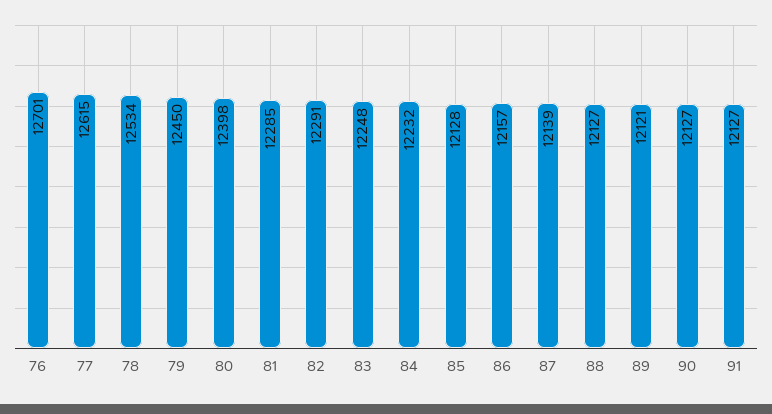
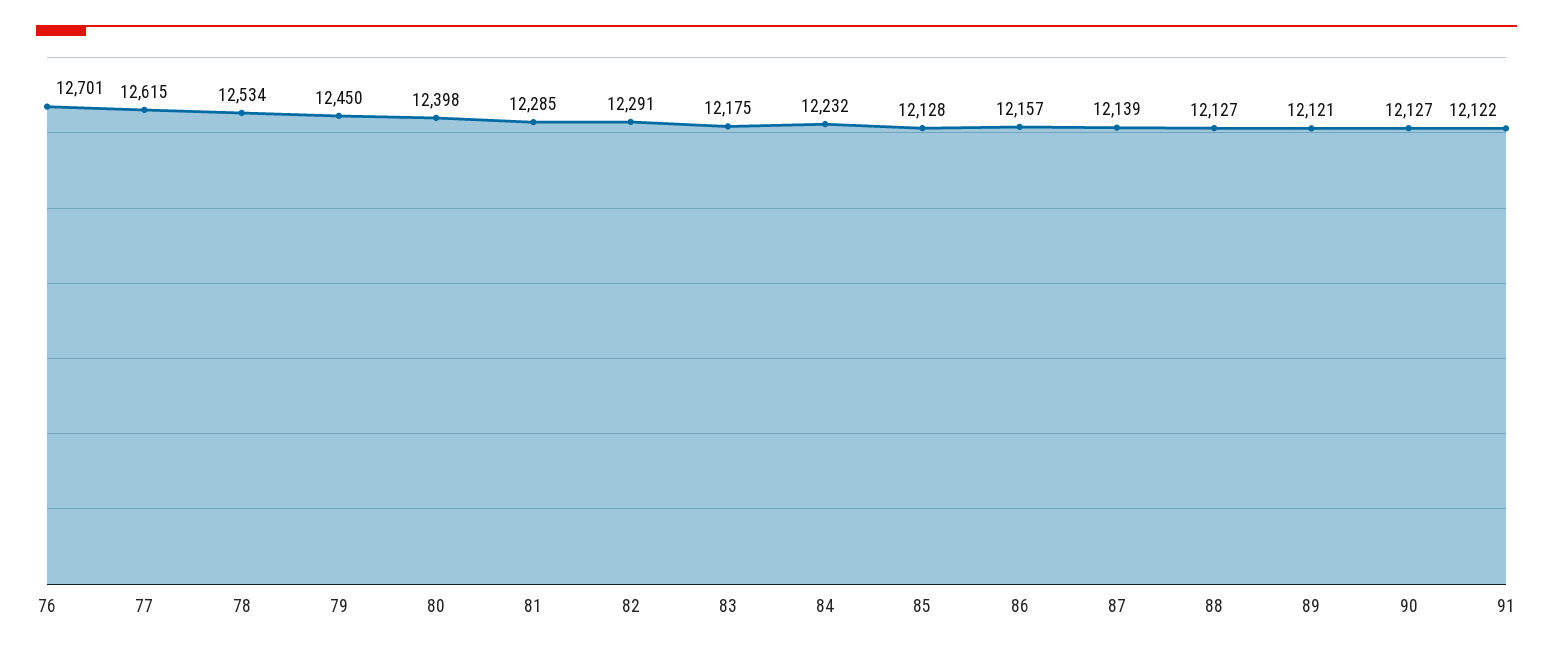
  {
    "76": 12701,
    "77": 12615,
    "78": 12534,
    "79": 12450,
    "80": 12398,
    "81": 12285,
    "82": 12291,
-   "83": 12248,
+   "83": 12175,
    "84": 12232,
    "85": 12128,
    "86": 12157,
    "87": 12139,
    "88": 12127,
    "89": 12121,
    "90": 12127,
-   "91": 12127
+   "91": 12122
  }

